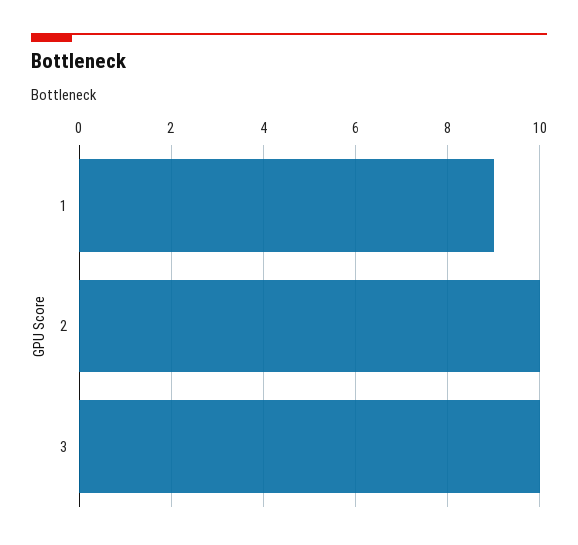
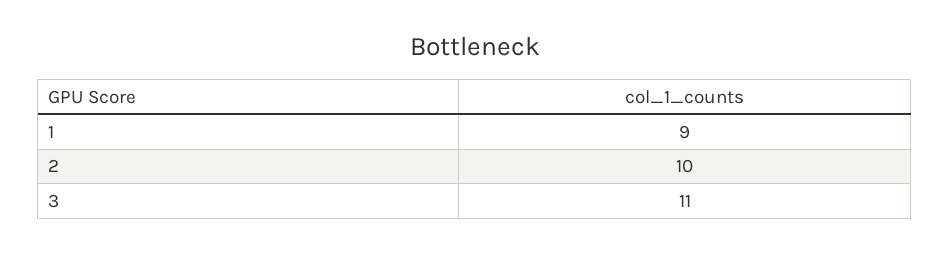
  {
    "1": 9,
    "2": 10,
-   "3": 10
+   "3": 11
  }

